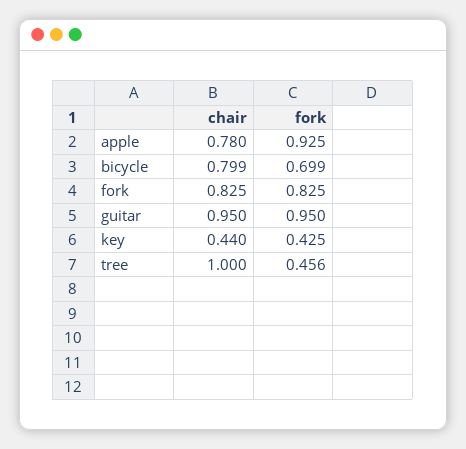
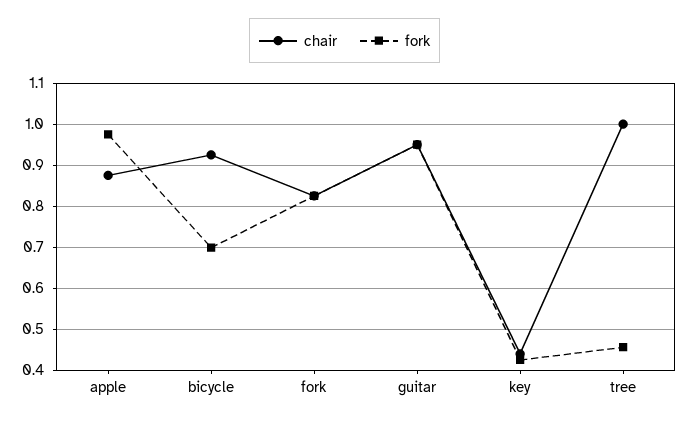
  {
    "chair": {
-     "apple": 0.78,
+     "apple": 0.88,
-     "bicycle": 0.799,
+     "bicycle": 0.92,
      "fork": 0.825,
      "guitar": 0.95,
      "key": 0.44,
      "tree": 1
    },
    "fork": {
-     "apple": 0.925,
+     "apple": 0.98,
      "bicycle": 0.699,
      "fork": 0.825,
      "guitar": 0.95,
      "key": 0.425,
      "tree": 0.456
    }
  }

